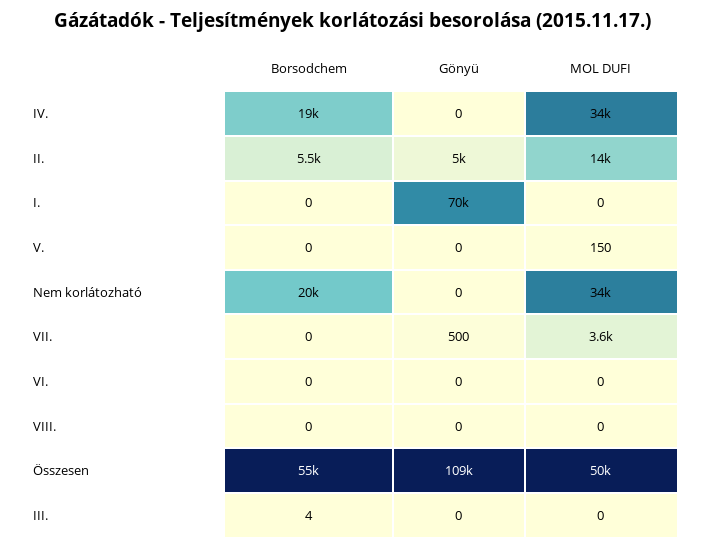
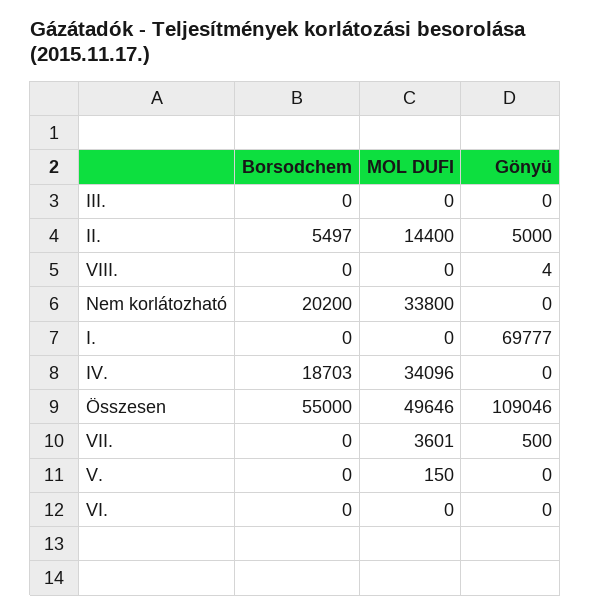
  {
    "Borsodchem": {
      "IV.": 18703,
      "II.": 5497,
      "I.": 0,
      "V.": 0,
      "Nem korlátozható": 20200,
      "VII.": 0,
      "VI.": 0,
      "VIII.": 0,
      "Összesen": 55000,
-     "III.": 4
+     "III.": 0
    },
    "Gönyü": {
      "IV.": 0,
      "II.": 5000,
      "I.": 69777,
      "V.": 0,
      "Nem korlátozható": 0,
      "VII.": 500,
      "VI.": 0,
-     "VIII.": 0,
+     "VIII.": 4,
      "Összesen": 109046,
      "III.": 0
    },
    "MOL DUFI": {
      "IV.": 34096,
      "II.": 14400,
      "I.": 0,
      "V.": 150,
      "Nem korlátozható": 33800,
      "VII.": 3601,
      "VI.": 0,
      "VIII.": 0,
      "Összesen": 49646,
      "III.": 0
    }
  }

